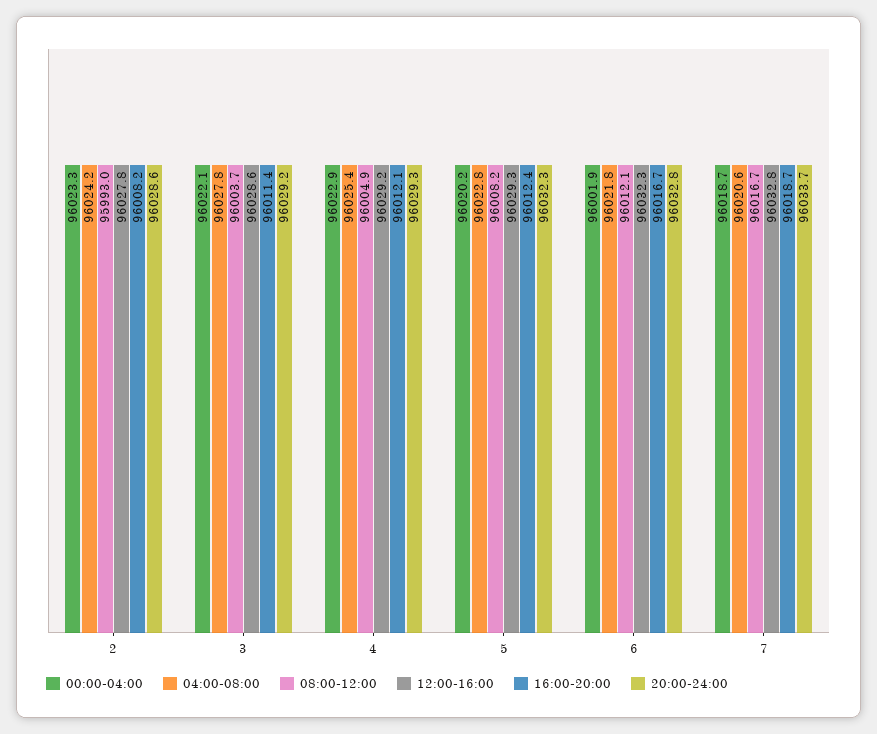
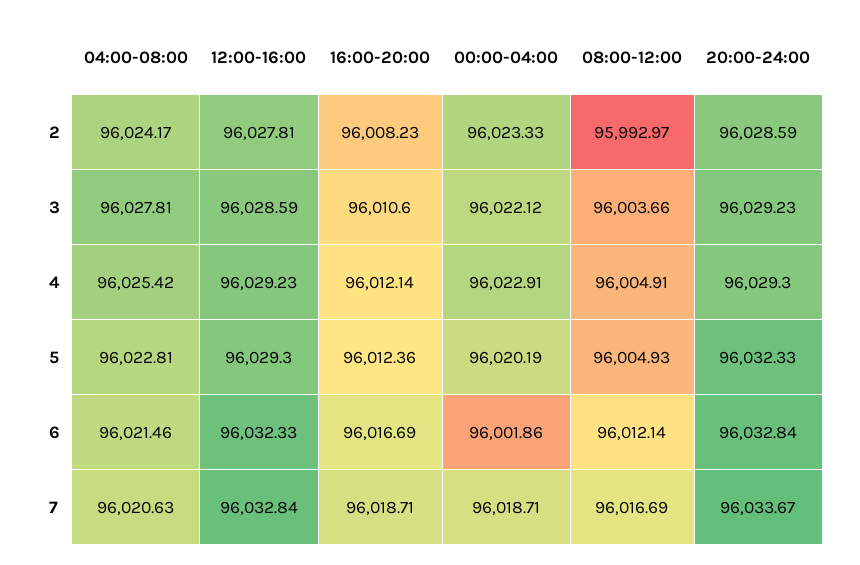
  {
    "00:00-04:00": {
      "2": 96023.33,
      "3": 96022.12,
      "4": 96022.91,
      "5": 96020.19,
      "6": 96001.86,
      "7": 96018.71
    },
    "04:00-08:00": {
      "2": 96024.17,
      "3": 96027.81,
      "4": 96025.42,
      "5": 96022.81,
-     "6": 96021.8,
+     "6": 96021.46,
      "7": 96020.63
    },
    "08:00-12:00": {
      "2": 95992.97,
      "3": 96003.66,
      "4": 96004.91,
-     "5": 96008.2,
+     "5": 96004.93,
      "6": 96012.14,
      "7": 96016.69
    },
    "12:00-16:00": {
      "2": 96027.81,
      "3": 96028.59,
      "4": 96029.23,
      "5": 96029.3,
      "6": 96032.33,
      "7": 96032.84
    },
    "16:00-20:00": {
      "2": 96008.23,
-     "3": 96011.4,
+     "3": 96010.6,
      "4": 96012.14,
      "5": 96012.36,
      "6": 96016.69,
      "7": 96018.71
    },
    "20:00-24:00": {
      "2": 96028.59,
      "3": 96029.23,
      "4": 96029.3,
      "5": 96032.33,
      "6": 96032.84,
      "7": 96033.67
    }
  }

